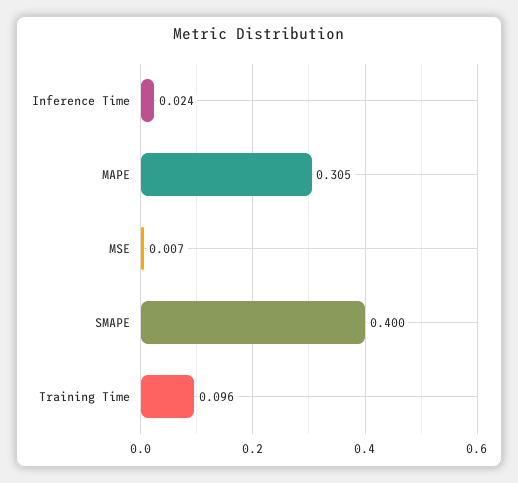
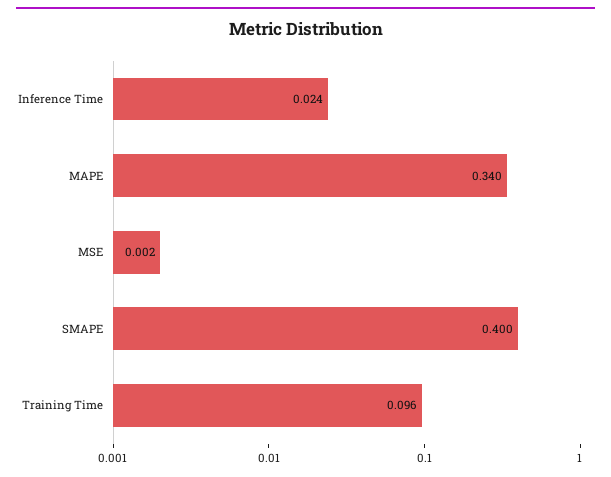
  {
    "Inference Time": 0.024,
-   "MAPE": 0.305,
+   "MAPE": 0.34,
-   "MSE": 0.007,
+   "MSE": 0.002,
    "SMAPE": 0.4,
    "Training Time": 0.096
  }

